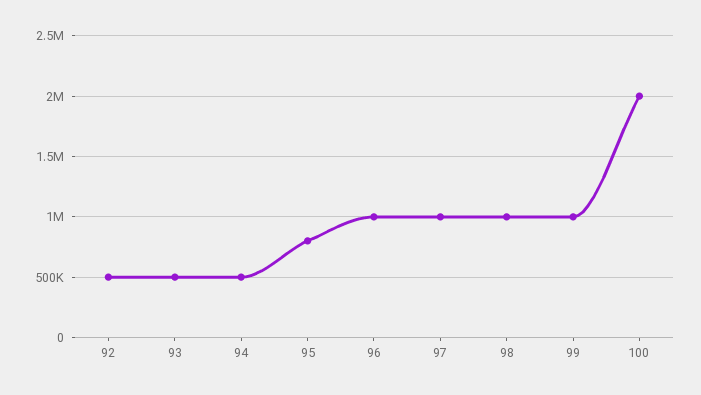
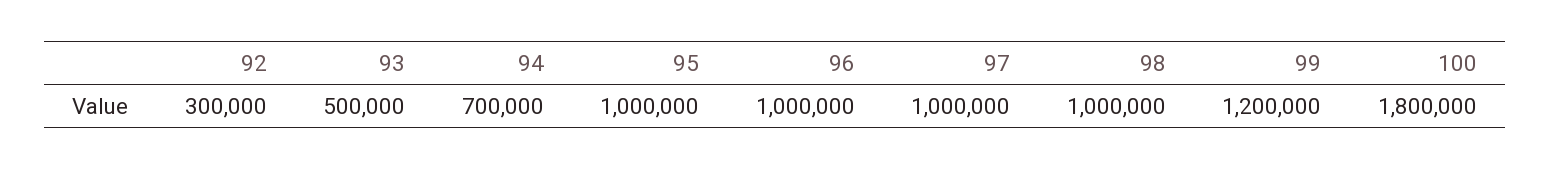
  {
-   "92": 500000,
+   "92": 300000,
    "93": 500000,
-   "94": 500000,
+   "94": 700000,
-   "95": 800000,
+   "95": 1000000,
    "96": 1000000,
    "97": 1000000,
    "98": 1000000,
-   "99": 1000000,
+   "99": 1200000,
-   "100": 2000000
+   "100": 1800000
  }

